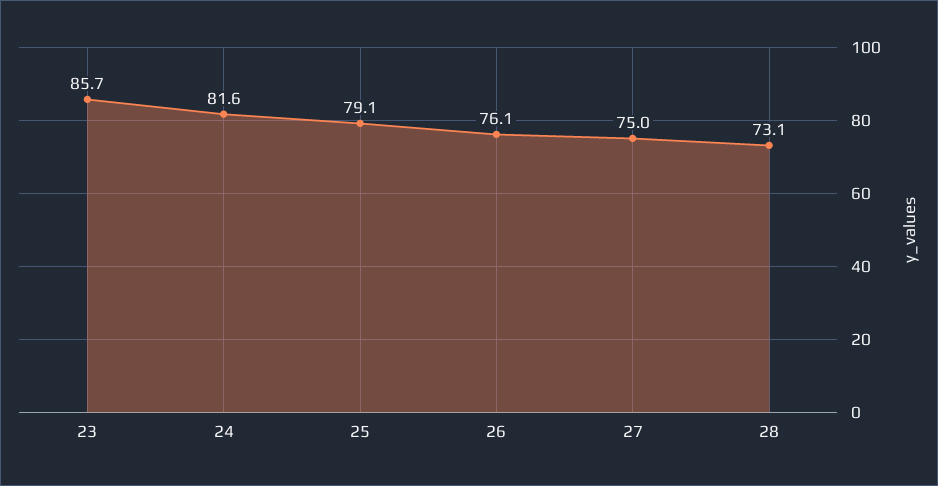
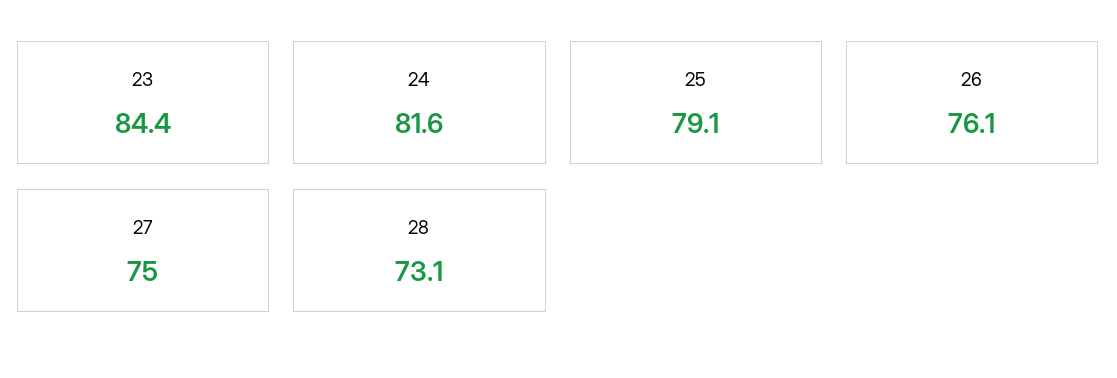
  {
-   "23": 85.7,
+   "23": 84.4,
    "24": 81.6,
    "25": 79.1,
    "26": 76.1,
    "27": 75,
    "28": 73.1
  }

